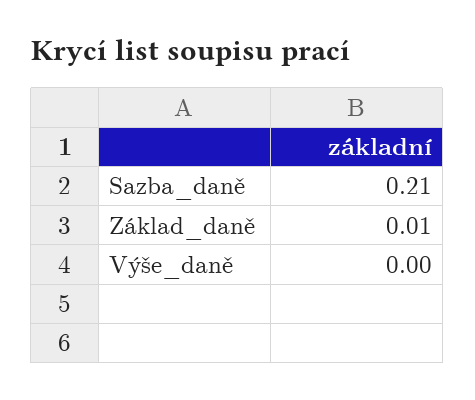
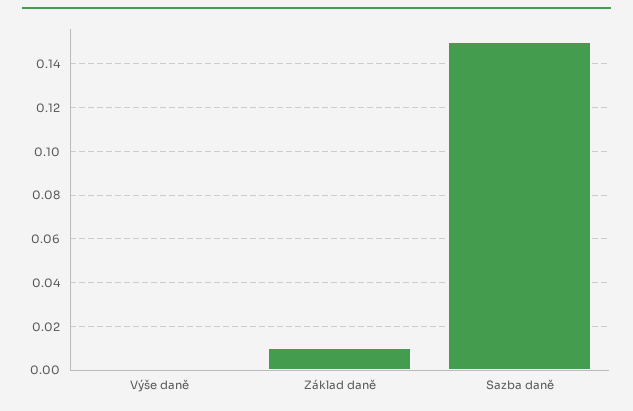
  {
-   "Sazba_daně": 0.21,
+   "Sazba_daně": 0.15,
    "Základ_daně": 0.01,
    "Výše_daně": 0
  }

